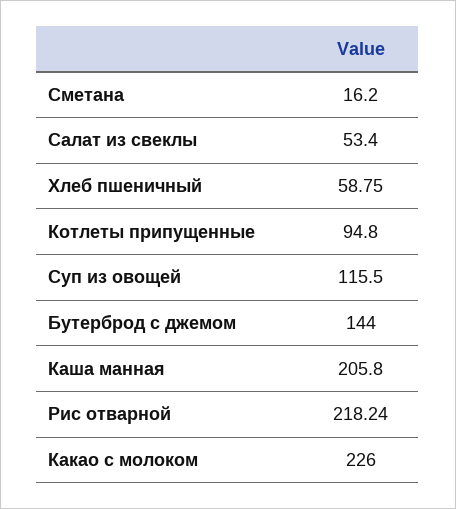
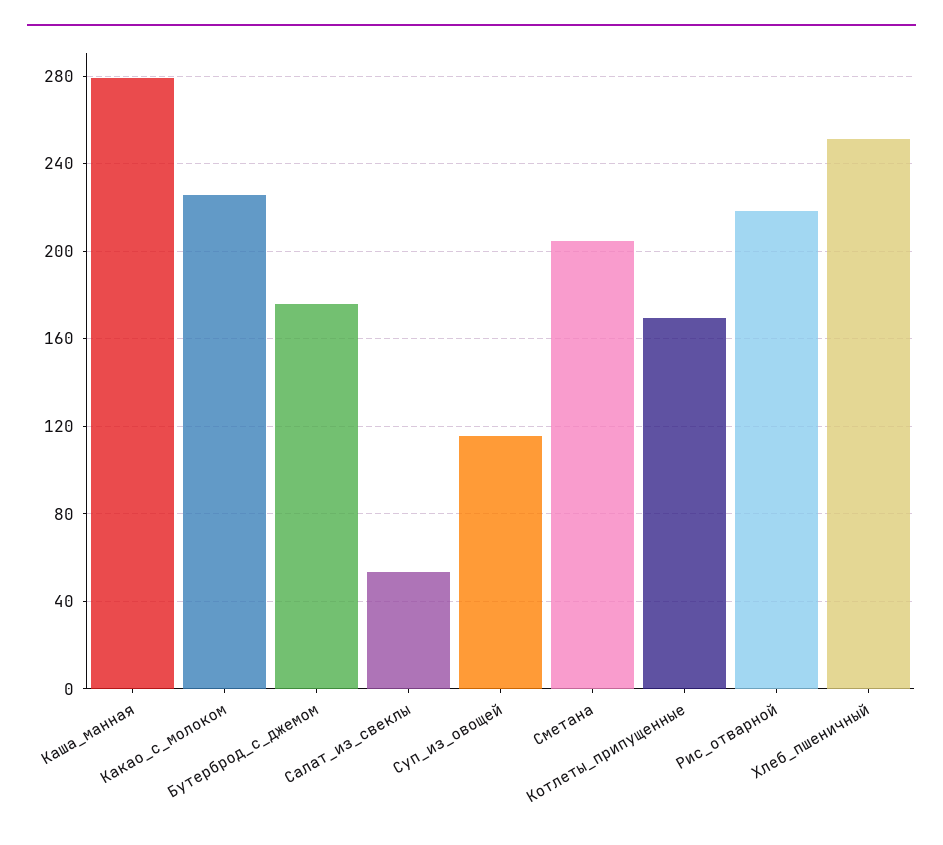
  {
-   "Сметана": 16.2,
+   "Сметана": 205,
    "Салат из свеклы": 53.4,
-   "Хлеб пшеничный": 58.75,
+   "Хлеб пшеничный": 250,
-   "Котлеты припущенные": 94.8,
+   "Котлеты припущенные": 170,
    "Суп из овощей": 115.5,
-   "Бутерброд с джемом": 144,
+   "Бутерброд с джемом": 175,
-   "Каша манная": 205.8,
+   "Каша манная": 280,
    "Рис отварной": 218.24,
    "Какао с молоком": 226
  }

